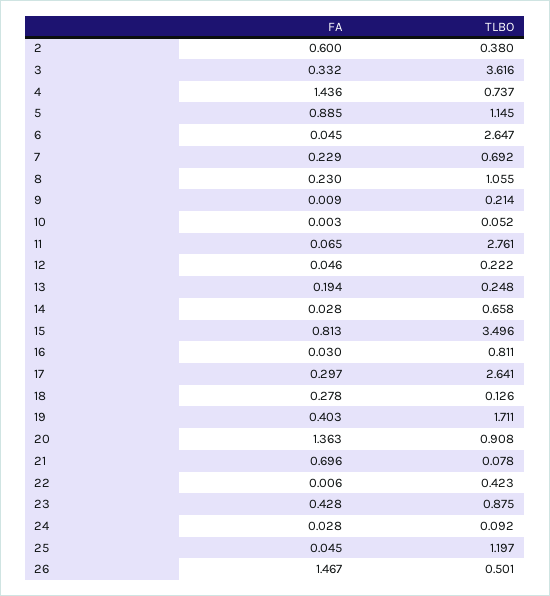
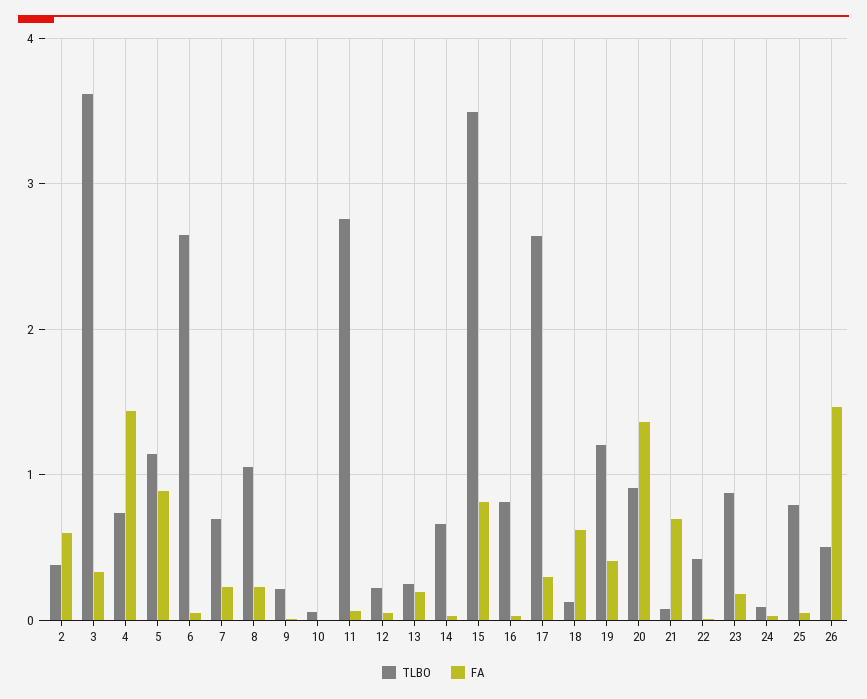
  {
    "FA": {
      "2": 0.6,
      "3": 0.332,
      "4": 1.436,
      "5": 0.885,
      "6": 0.045,
      "7": 0.229,
      "8": 0.23,
      "9": 0.009,
      "10": 0.003,
      "11": 0.065,
      "12": 0.046,
      "13": 0.194,
      "14": 0.028,
      "15": 0.813,
      "16": 0.03,
      "17": 0.297,
-     "18": 0.278,
+     "18": 0.6,
      "19": 0.403,
      "20": 1.363,
      "21": 0.696,
      "22": 0.006,
-     "23": 0.428,
+     "23": 0.2,
      "24": 0.028,
      "25": 0.045,
      "26": 1.467
    },
    "TLBO": {
      "2": 0.38,
      "3": 3.616,
      "4": 0.737,
      "5": 1.145,
      "6": 2.647,
      "7": 0.692,
      "8": 1.055,
      "9": 0.214,
      "10": 0.052,
      "11": 2.761,
      "12": 0.222,
      "13": 0.248,
      "14": 0.658,
      "15": 3.496,
      "16": 0.811,
      "17": 2.641,
      "18": 0.126,
-     "19": 1.711,
+     "19": 1.2,
      "20": 0.908,
      "21": 0.078,
      "22": 0.423,
      "23": 0.875,
      "24": 0.092,
-     "25": 1.197,
+     "25": 0.8,
      "26": 0.501
    }
  }

